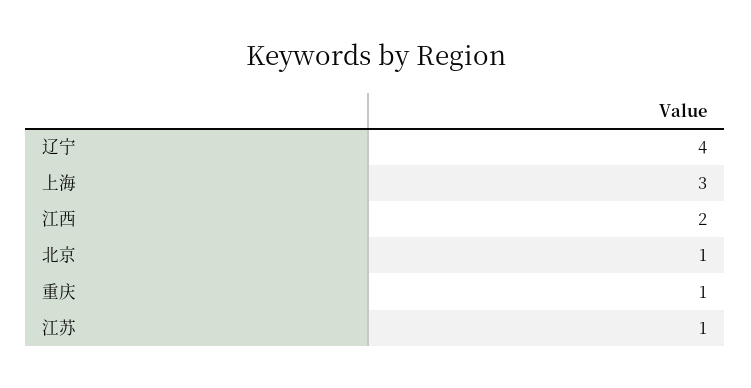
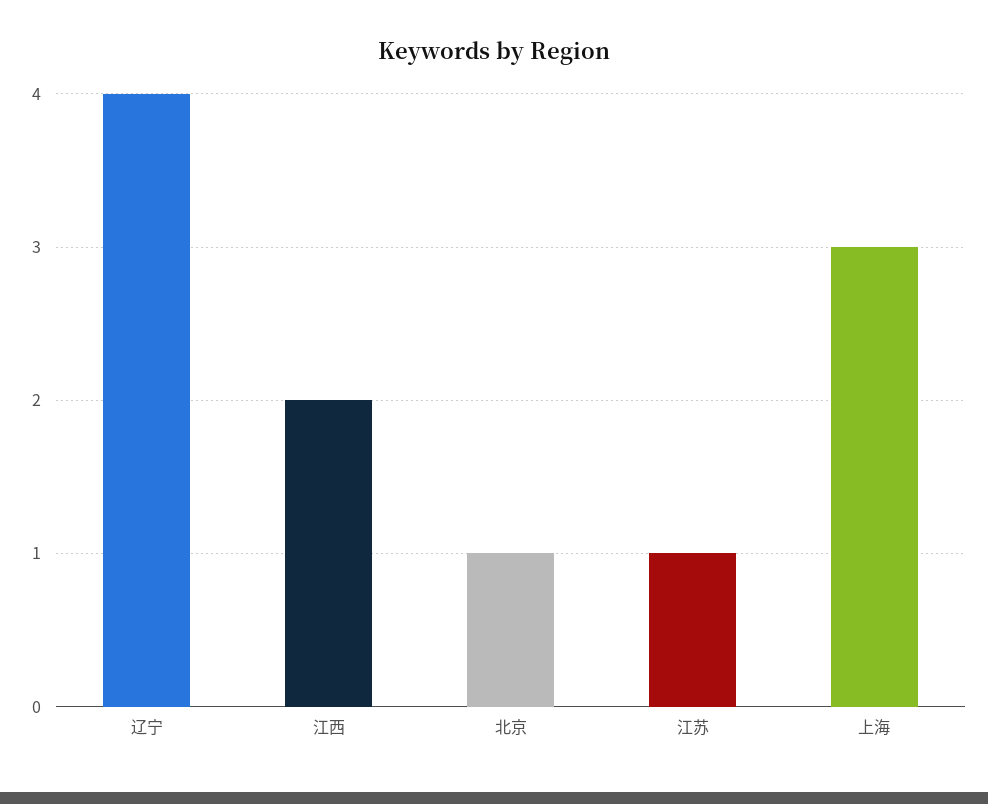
  {
    "辽宁": 4,
    "上海": 3,
    "江西": 2,
    "北京": 1,
-   "重庆": 1,
    "江苏": 1
  }

